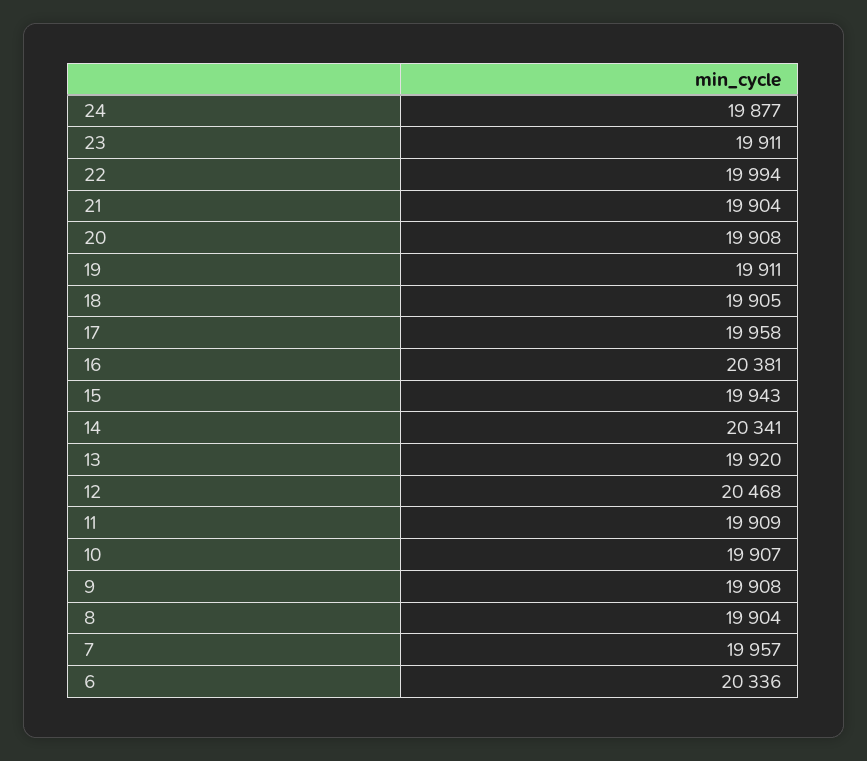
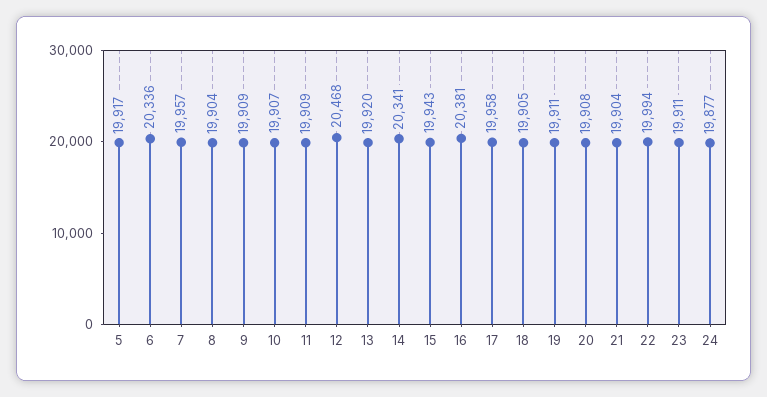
  {
    "24": 19877,
    "23": 19911,
    "22": 19994,
    "21": 19904,
    "20": 19908,
    "19": 19911,
    "18": 19905,
    "17": 19958,
    "16": 20381,
    "15": 19943,
    "14": 20341,
    "13": 19920,
    "12": 20468,
    "11": 19909,
    "10": 19907,
-   "9": 19908,
+   "9": 19909,
    "8": 19904,
    "7": 19957,
-   "6": 20336
+   "6": 20336,
+   "5": 19917
  }

